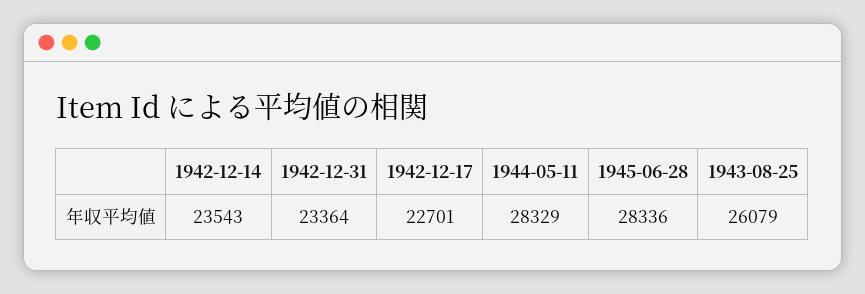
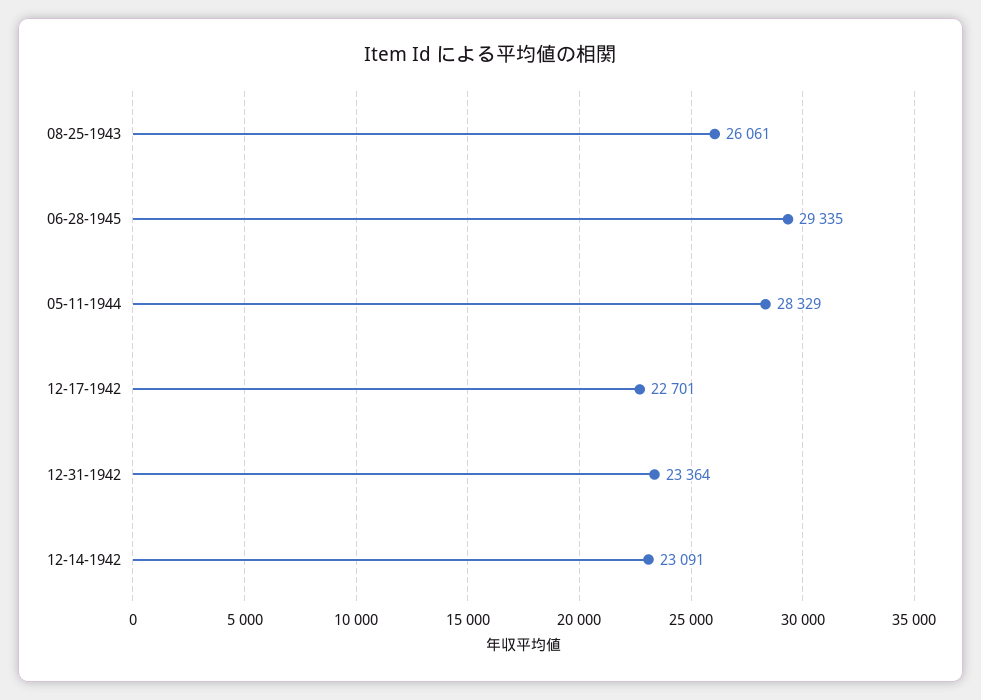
  {
-   "1942-12-14": 23543,
+   "1942-12-14": 23091,
    "1942-12-31": 23364,
    "1942-12-17": 22701,
    "1944-05-11": 28329,
-   "1945-06-28": 28336,
+   "1945-06-28": 29335,
-   "1943-08-25": 26079
+   "1943-08-25": 26061
  }

